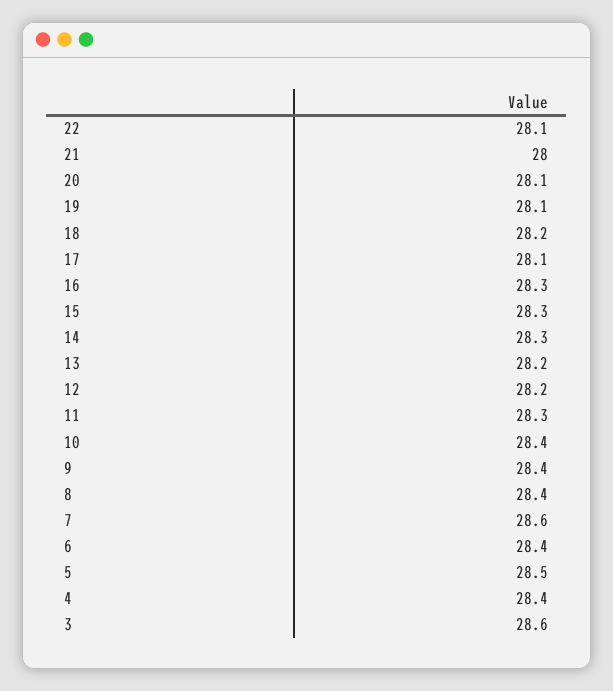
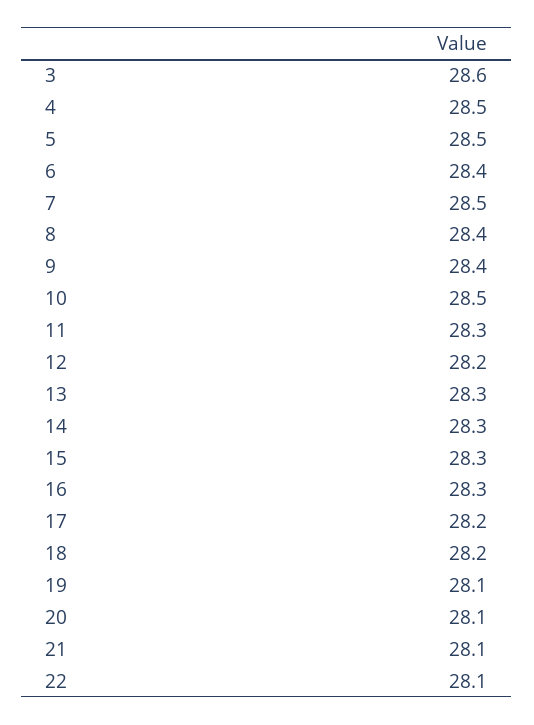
  {
    "22": 28.1,
-   "21": 28,
+   "21": 28.1,
    "20": 28.1,
    "19": 28.1,
    "18": 28.2,
-   "17": 28.1,
+   "17": 28.2,
    "16": 28.3,
    "15": 28.3,
    "14": 28.3,
-   "13": 28.2,
+   "13": 28.3,
    "12": 28.2,
    "11": 28.3,
-   "10": 28.4,
+   "10": 28.5,
    "9": 28.4,
    "8": 28.4,
-   "7": 28.6,
+   "7": 28.5,
    "6": 28.4,
    "5": 28.5,
-   "4": 28.4,
+   "4": 28.5,
    "3": 28.6
  }

